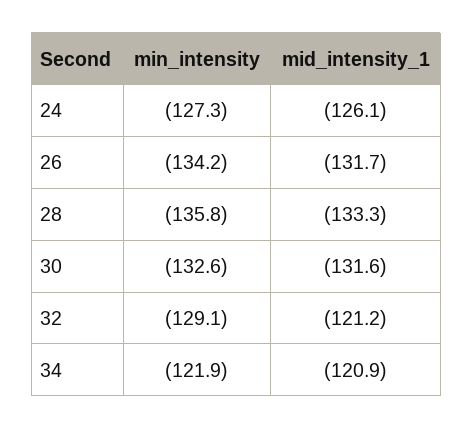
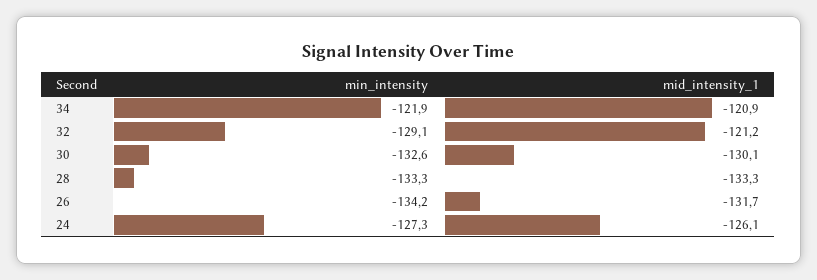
  {
    "min_intensity": {
      "24": -127.3,
      "26": -134.2,
-     "28": -135.8,
+     "28": -133.3,
      "30": -132.6,
      "32": -129.1,
      "34": -121.9
    },
    "mid_intensity_1": {
      "24": -126.1,
      "26": -131.7,
      "28": -133.3,
-     "30": -131.6,
+     "30": -130.1,
      "32": -121.2,
      "34": -120.9
    }
  }

